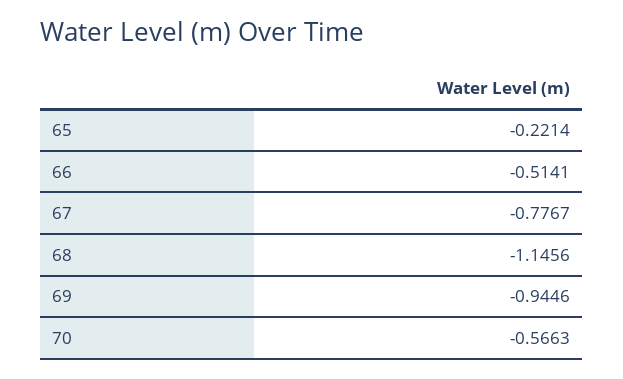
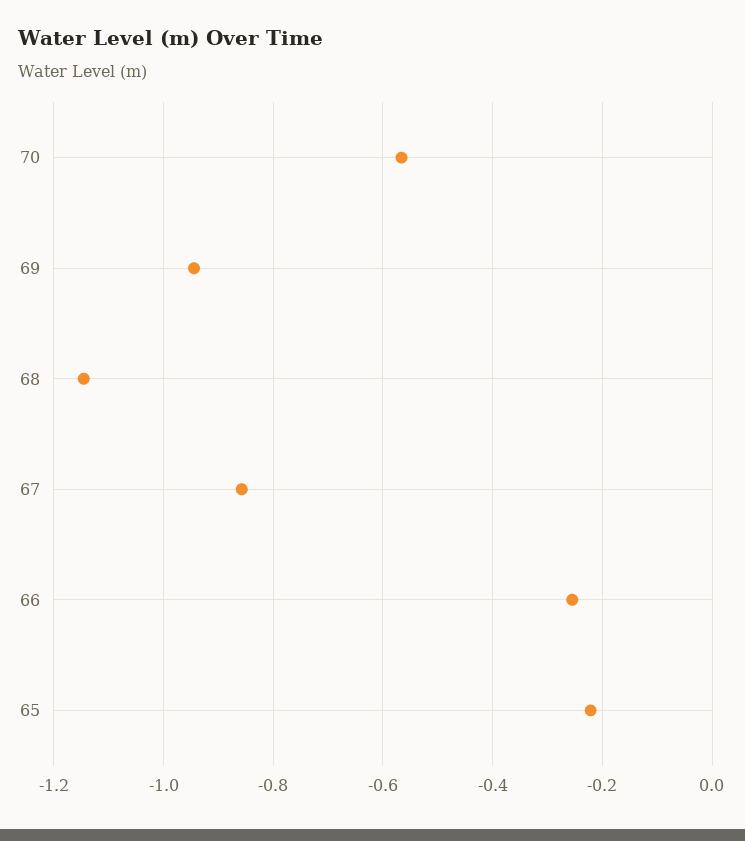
  {
    "65": -0.2214,
-   "66": -0.5141,
+   "66": -0.26,
-   "67": -0.7767,
+   "67": -0.86,
    "68": -1.1456,
    "69": -0.9446,
    "70": -0.5663
  }

